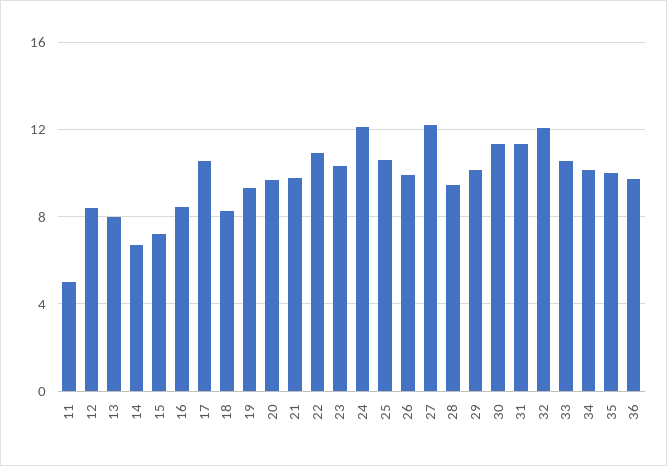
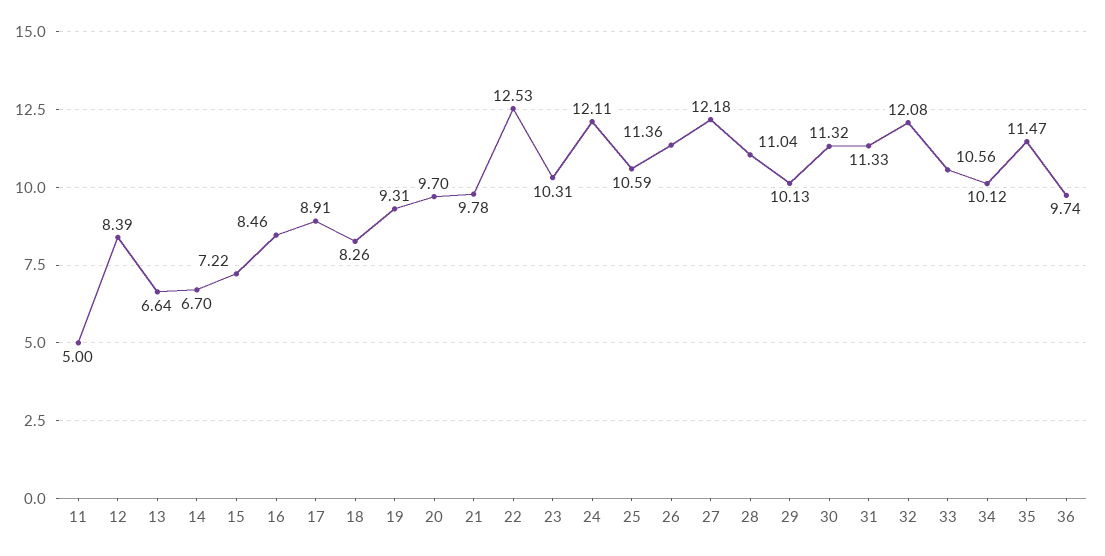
  {
    "11": 5,
    "12": 8.39,
-   "13": 8,
+   "13": 6.64,
    "14": 6.7,
    "15": 7.22,
    "16": 8.46,
-   "17": 10.5,
+   "17": 8.91,
    "18": 8.26,
    "19": 9.31,
    "20": 9.7,
    "21": 9.78,
-   "22": 11,
+   "22": 12.53,
    "23": 10.31,
    "24": 12.11,
    "25": 10.59,
-   "26": 10,
+   "26": 11.36,
    "27": 12.18,
-   "28": 9.5,
+   "28": 11.04,
    "29": 10.13,
    "30": 11.32,
    "31": 11.33,
    "32": 12.08,
    "33": 10.56,
    "34": 10.12,
-   "35": 10,
+   "35": 11.47,
    "36": 9.74
  }

